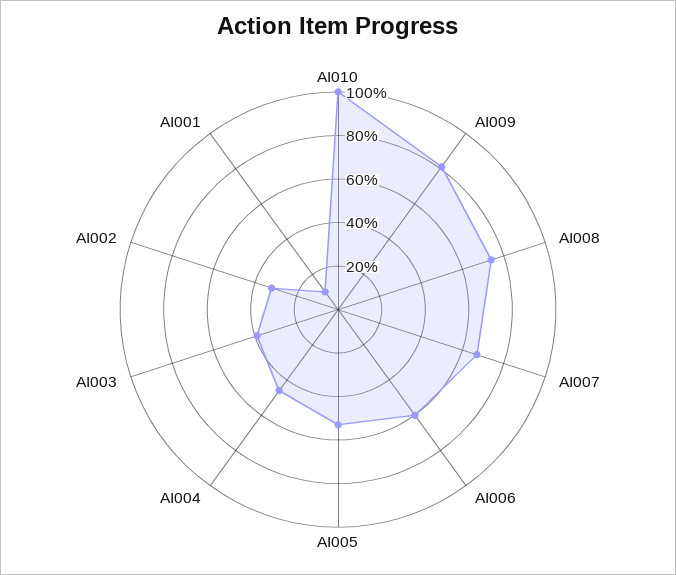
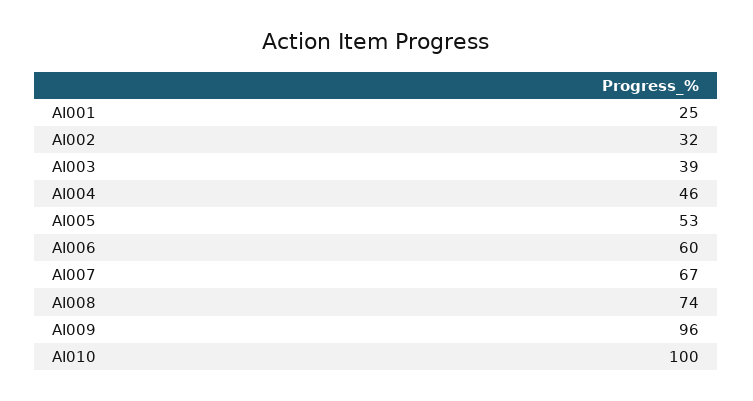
  {
    "AI010": 100,
-   "AI009": 80,
+   "AI009": 96,
    "AI008": 74,
    "AI007": 67,
    "AI006": 60,
    "AI005": 53,
    "AI004": 46,
    "AI003": 39,
    "AI002": 32,
-   "AI001": 10
+   "AI001": 25
  }

